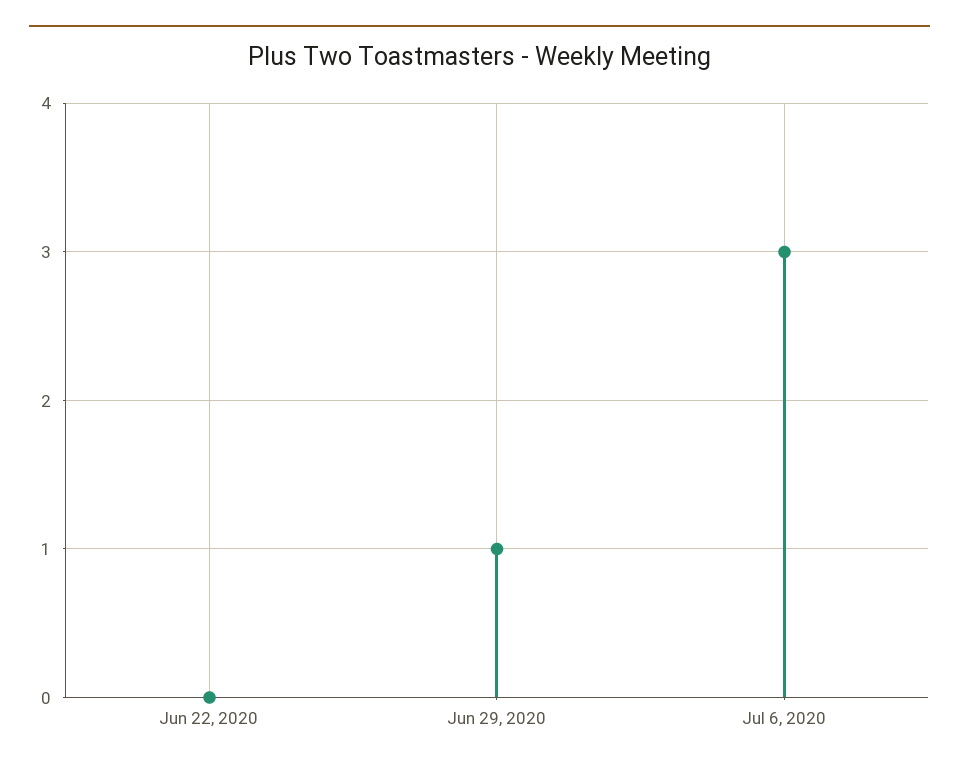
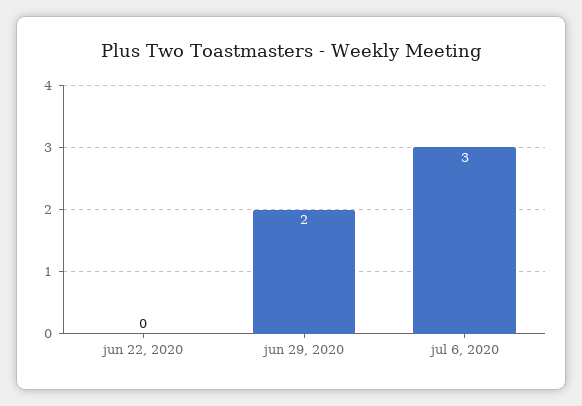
  {
    "Jun 22, 2020": 0,
-   "Jun 29, 2020": 1,
+   "Jun 29, 2020": 2,
    "Jul 6, 2020": 3
  }

